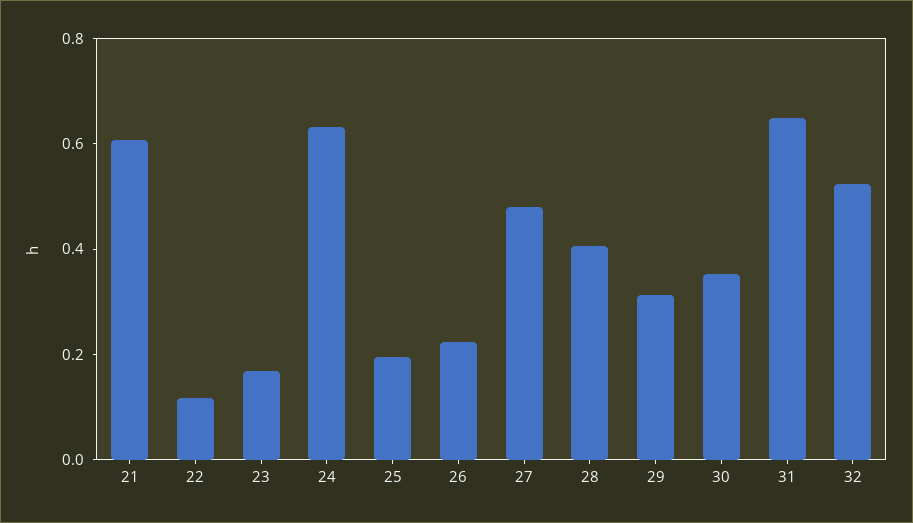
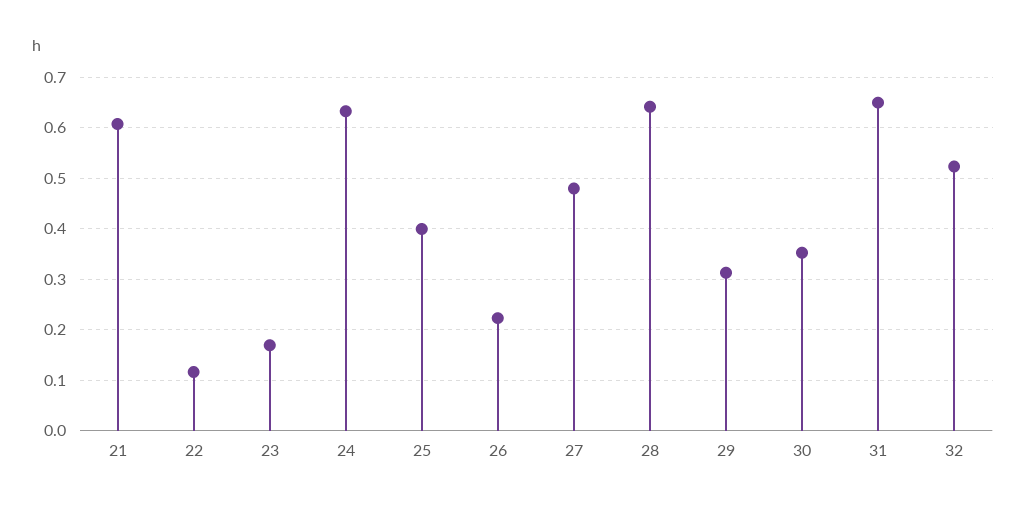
  {
    "21": 0.6,
    "22": 0.12,
    "23": 0.16,
    "24": 0.64,
-   "25": 0.2,
+   "25": 0.4,
    "26": 0.22,
    "27": 0.48,
-   "28": 0.4,
+   "28": 0.64,
    "29": 0.32,
    "30": 0.36,
    "31": 0.64,
    "32": 0.52
  }

